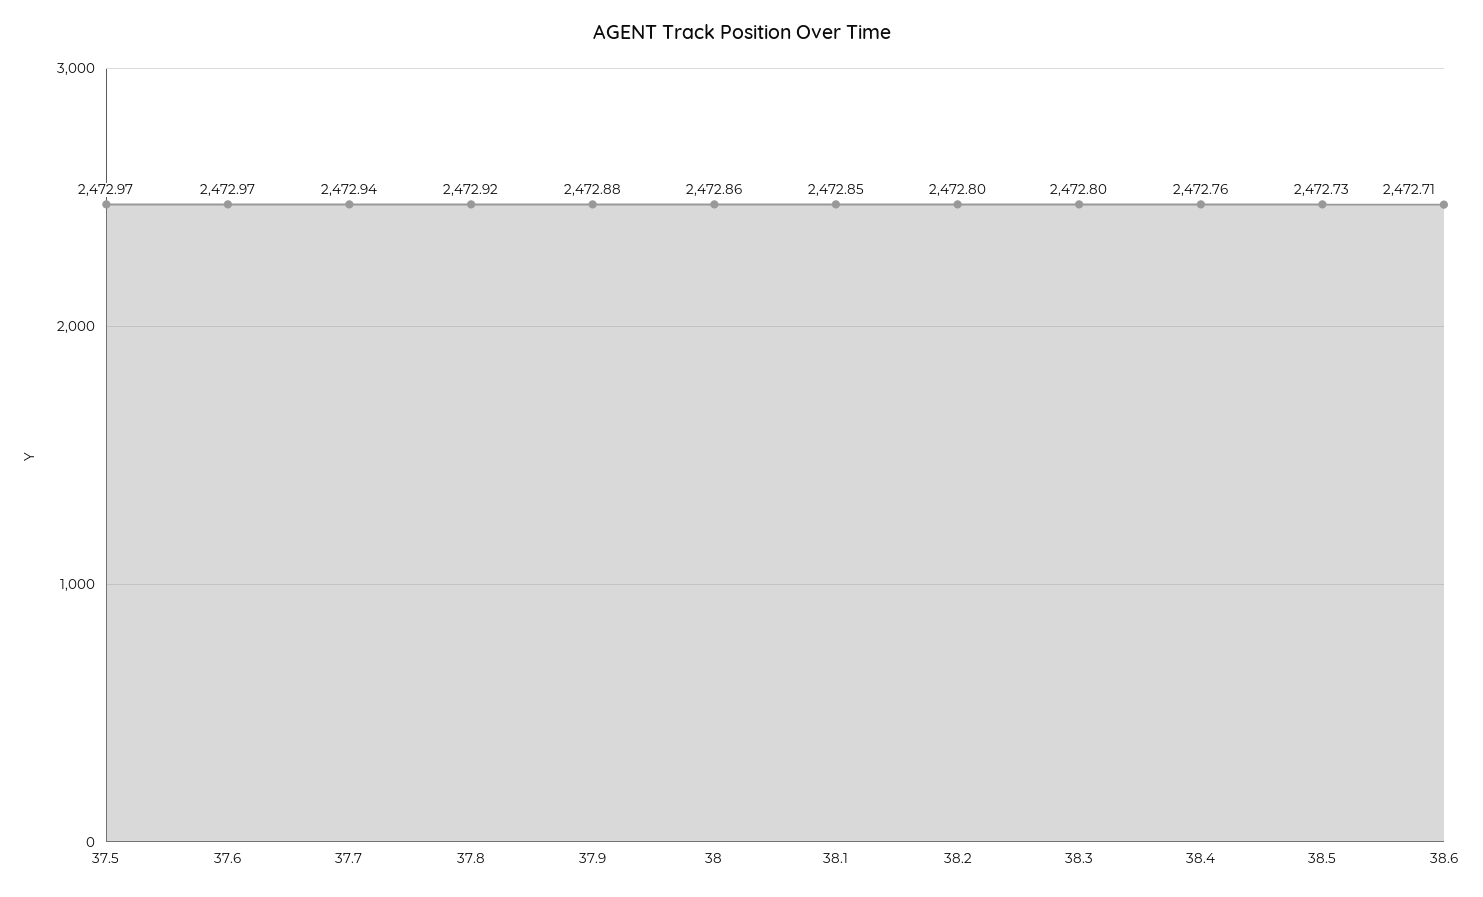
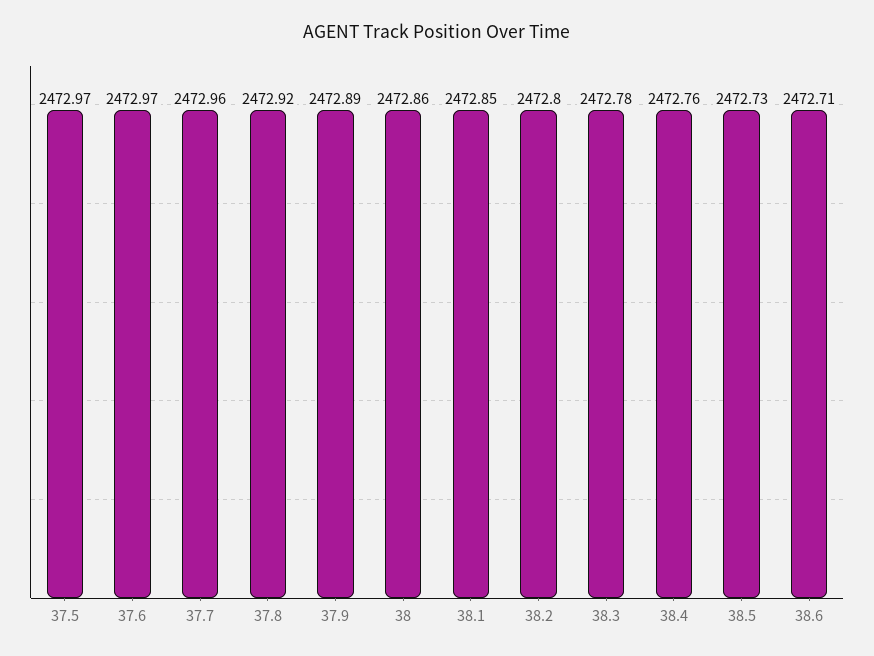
  {
    "37.5": 2472.97,
    "37.6": 2472.97,
-   "37.7": 2472.94,
+   "37.7": 2472.96,
    "37.8": 2472.92,
-   "37.9": 2472.88,
+   "37.9": 2472.89,
    "38": 2472.86,
    "38.1": 2472.85,
    "38.2": 2472.8,
-   "38.3": 2472.8,
+   "38.3": 2472.78,
    "38.4": 2472.76,
    "38.5": 2472.73,
    "38.6": 2472.71
  }

